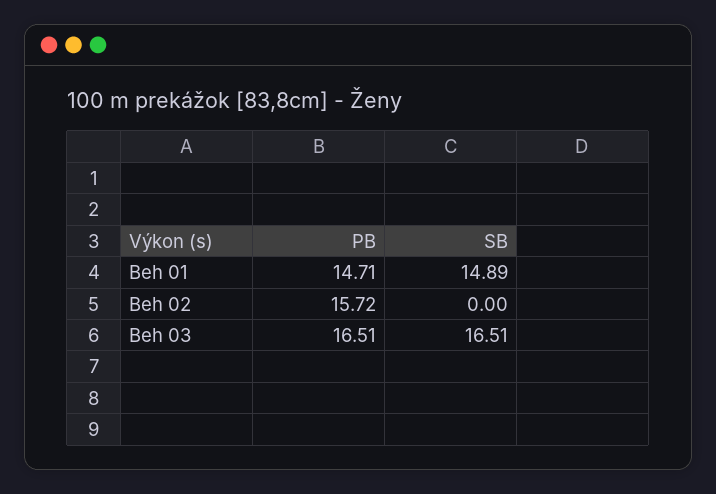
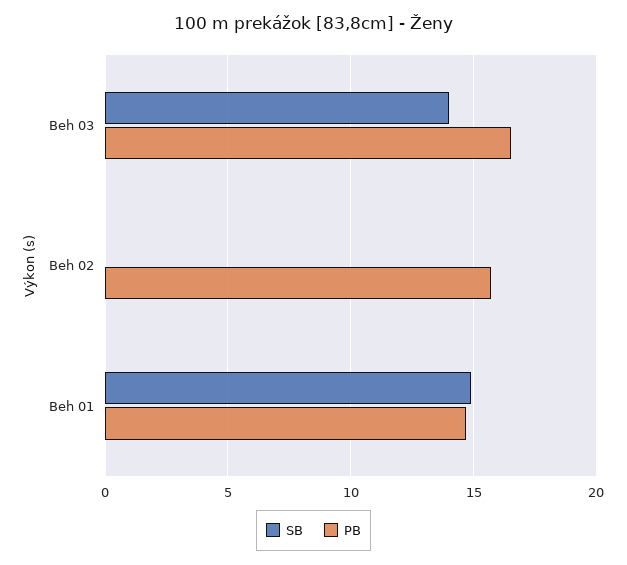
  {
    "PB": {
      "Beh 01": 14.71,
      "Beh 02": 15.72,
      "Beh 03": 16.51
    },
    "SB": {
      "Beh 01": 14.89,
      "Beh 02": 0,
-     "Beh 03": 16.51
+     "Beh 03": 14
    }
  }

